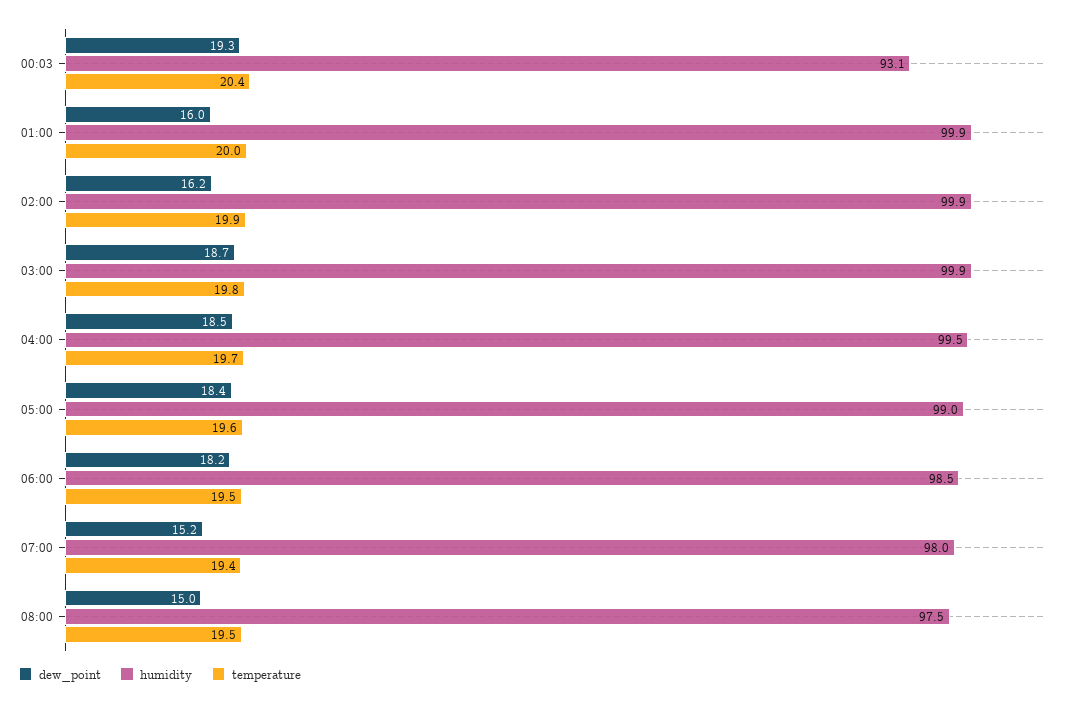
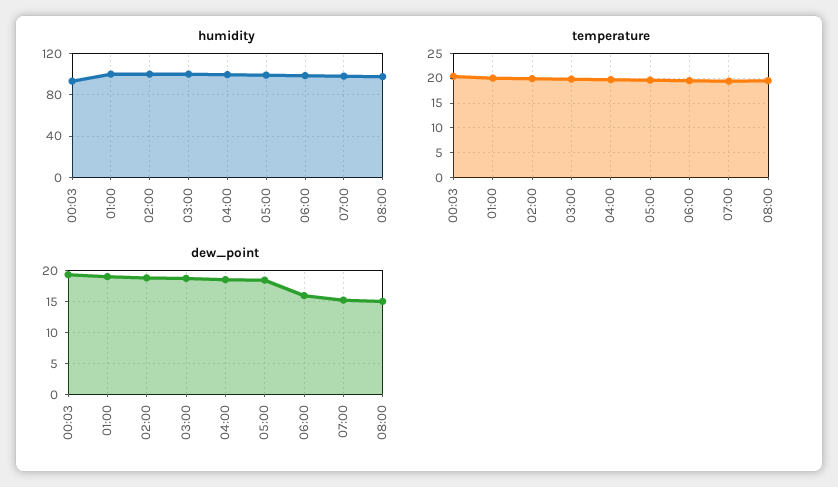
  {
    "dew_point": {
      "00:03": 19.3,
-     "01:00": 16,
+     "01:00": 19,
-     "02:00": 16.2,
+     "02:00": 19,
      "03:00": 18.7,
      "04:00": 18.5,
      "05:00": 18.4,
-     "06:00": 18.2,
+     "06:00": 16,
      "07:00": 15.2,
      "08:00": 15
    },
    "humidity": {
      "00:03": 93.1,
      "01:00": 99.9,
      "02:00": 99.9,
      "03:00": 99.9,
      "04:00": 99.5,
      "05:00": 99,
      "06:00": 98.5,
      "07:00": 98,
      "08:00": 97.5
    },
    "temperature": {
      "00:03": 20.4,
      "01:00": 20,
      "02:00": 19.9,
      "03:00": 19.8,
      "04:00": 19.7,
      "05:00": 19.6,
      "06:00": 19.5,
      "07:00": 19.4,
      "08:00": 19.5
    }
  }

